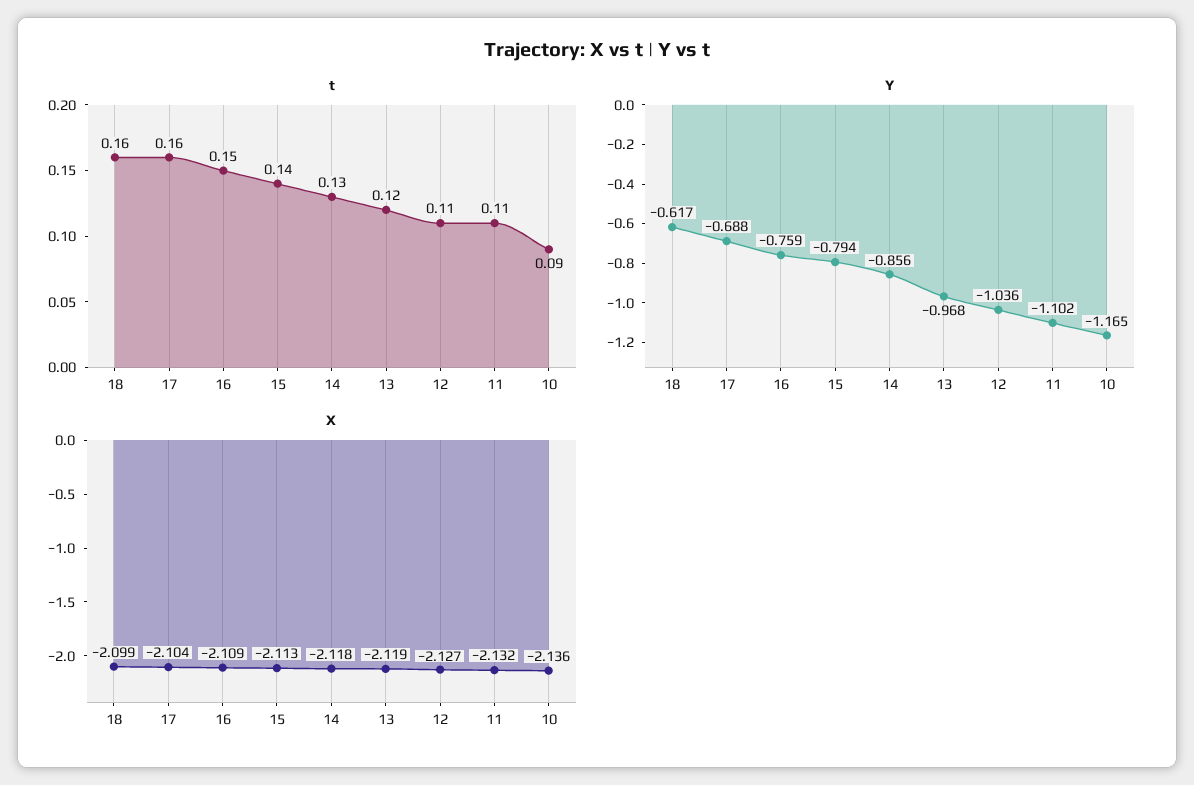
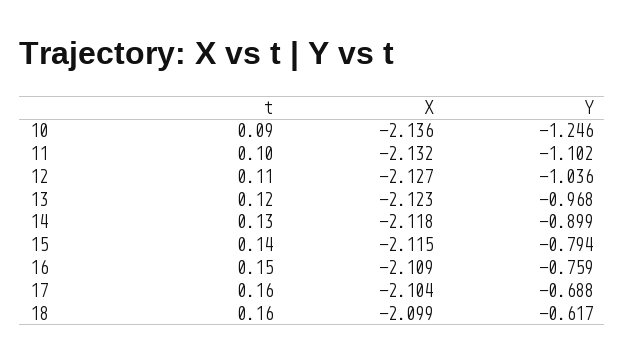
  {
    "t": {
      "18": 0.16,
      "17": 0.16,
      "16": 0.15,
      "15": 0.14,
      "14": 0.13,
      "13": 0.12,
      "12": 0.11,
-     "11": 0.11,
+     "11": 0.1,
      "10": 0.09
    },
    "Y": {
      "18": -0.617,
      "17": -0.688,
      "16": -0.759,
      "15": -0.794,
-     "14": -0.856,
+     "14": -0.899,
      "13": -0.968,
      "12": -1.036,
      "11": -1.102,
-     "10": -1.165
+     "10": -1.246
    },
    "X": {
      "18": -2.099,
      "17": -2.104,
      "16": -2.109,
-     "15": -2.113,
+     "15": -2.115,
      "14": -2.118,
-     "13": -2.119,
+     "13": -2.123,
      "12": -2.127,
      "11": -2.132,
      "10": -2.136
    }
  }

